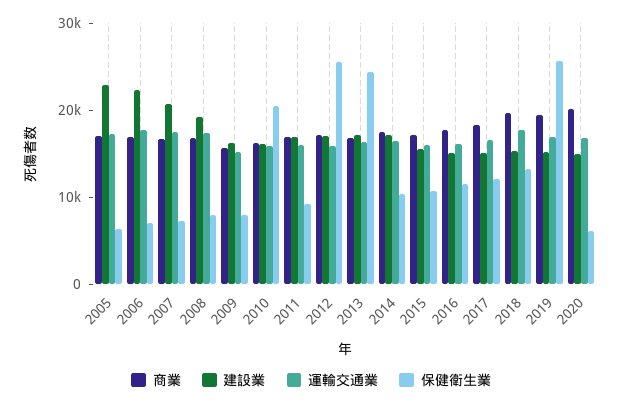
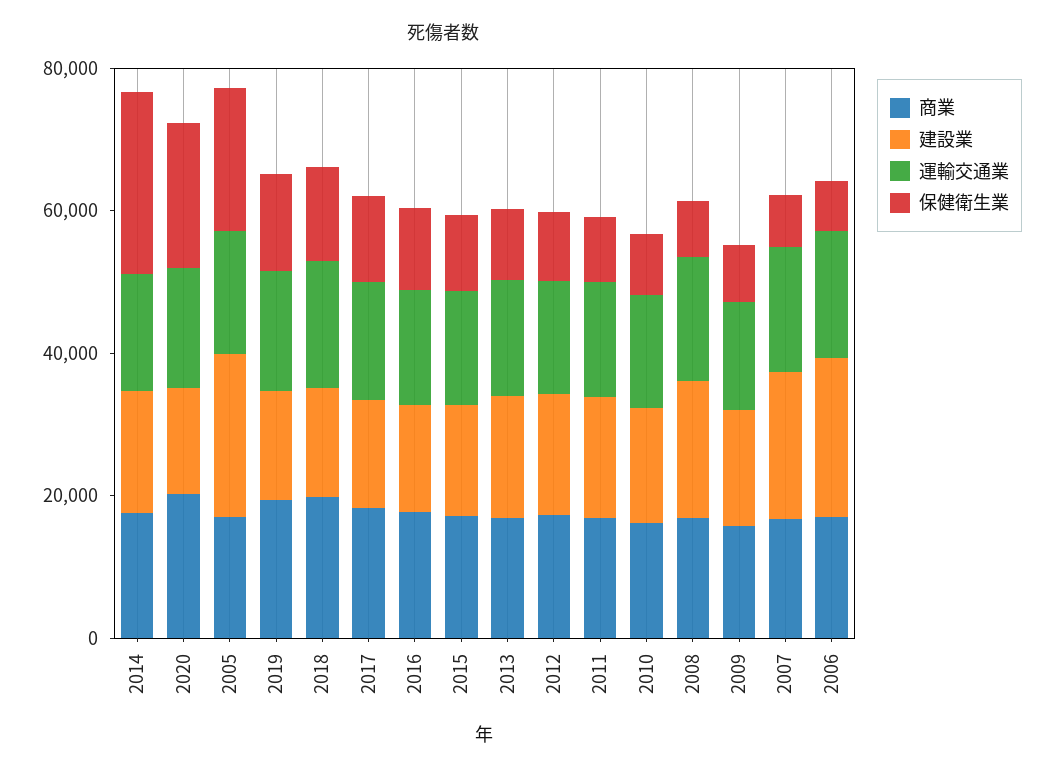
  {
    "商業": {
      "2005": 18000,
      "2006": 16000,
      "2007": 16000,
      "2008": 16000,
      "2009": 16000,
      "2010": 16000,
      "2011": 16000,
      "2012": 18000,
      "2013": 16000,
      "2014": 18000,
      "2015": 18000,
      "2016": 18000,
      "2017": 18000,
      "2018": 20000,
      "2019": 20000,
      "2020": 20000
    },
    "建設業": {
      "2005": 22000,
      "2006": 22000,
      "2007": 20000,
      "2008": 20000,
      "2009": 16000,
      "2010": 16000,
      "2011": 16000,
      "2012": 18000,
      "2013": 18000,
      "2014": 18000,
      "2015": 16000,
      "2016": 16000,
      "2017": 16000,
      "2018": 16000,
      "2019": 16000,
      "2020": 14000
    },
    "運輸交通業": {
      "2005": 18000,
      "2006": 18000,
      "2007": 18000,
      "2008": 18000,
      "2009": 16000,
      "2010": 16000,
      "2011": 16000,
      "2012": 16000,
      "2013": 16000,
      "2014": 16000,
      "2015": 16000,
      "2016": 16000,
      "2017": 16000,
      "2018": 18000,
      "2019": 16000,
      "2020": 16000
    },
    "保健衛生業": {
-     "2005": 6000,
+     "2005": 20000,
      "2006": 8000,
      "2007": 8000,
      "2008": 8000,
      "2009": 8000,
-     "2010": 20000,
+     "2010": 10000,
      "2011": 10000,
-     "2012": 26000,
+     "2012": 10000,
-     "2013": 24000,
+     "2013": 10000,
-     "2014": 10000,
+     "2014": 25000,
      "2015": 10000,
      "2016": 12000,
      "2017": 12000,
      "2018": 14000,
-     "2019": 26000,
+     "2019": 15000,
-     "2020": 6000
+     "2020": 20000
    }
  }

